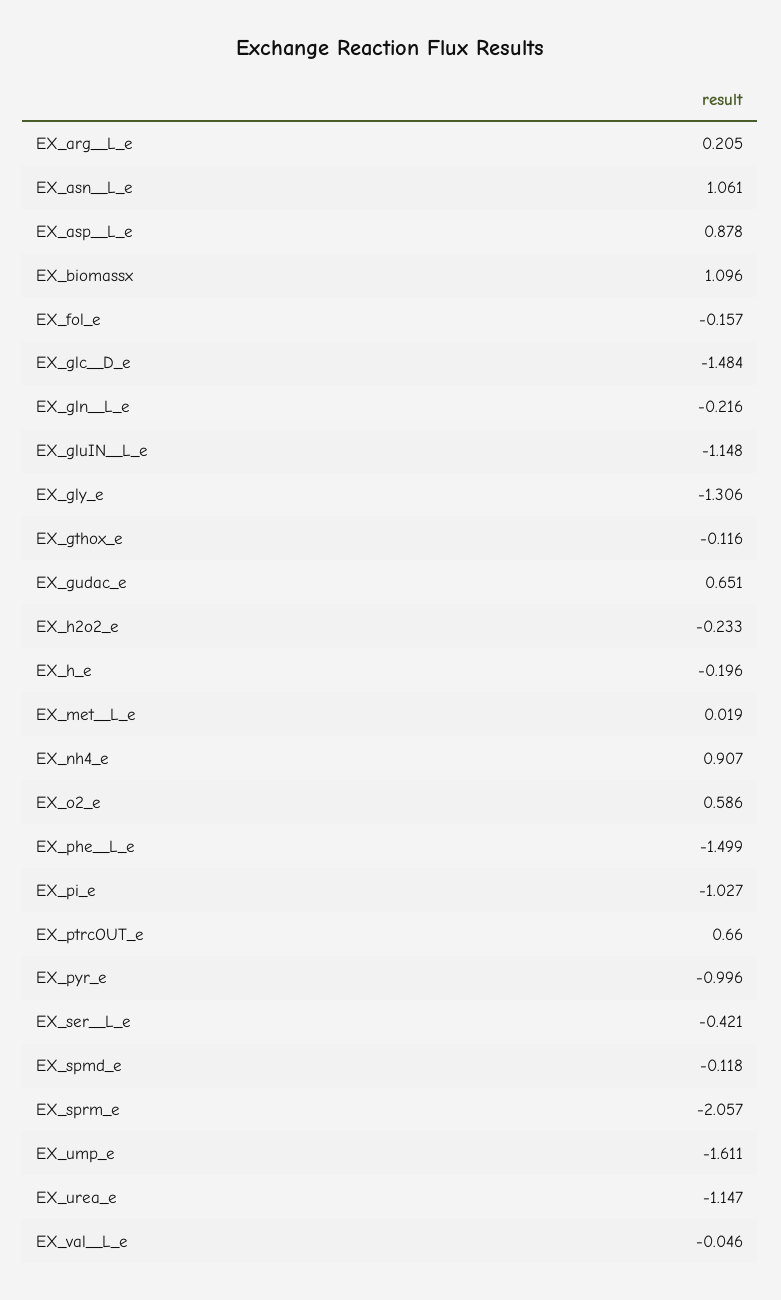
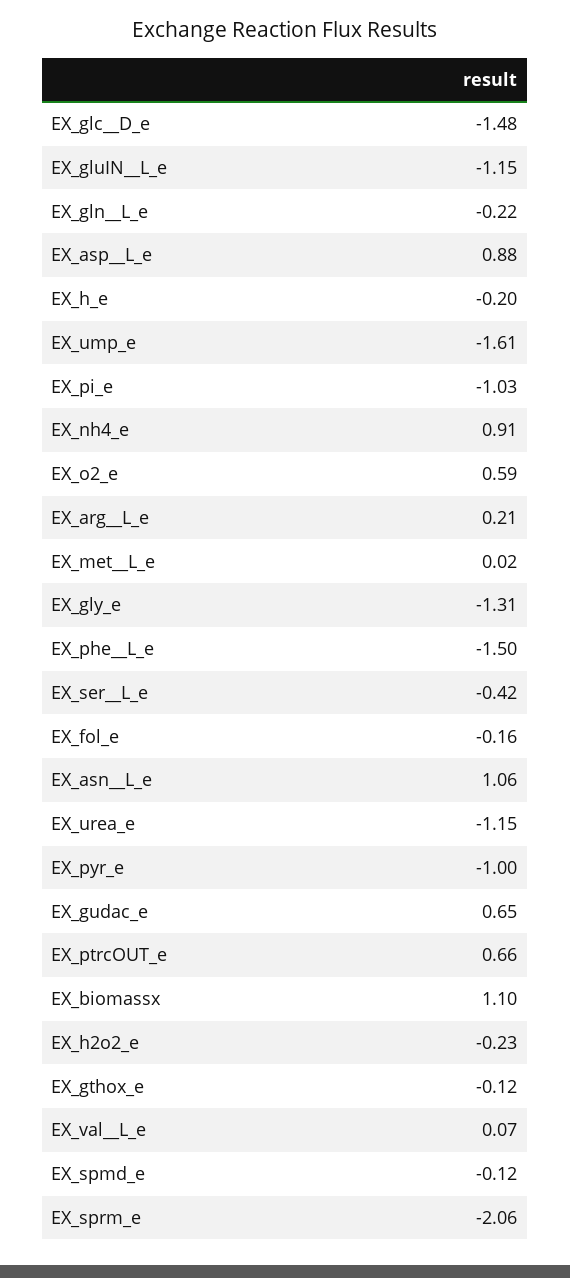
  {
    "EX_arg__L_e": 0.205,
    "EX_asn__L_e": 1.061,
    "EX_asp__L_e": 0.878,
    "EX_biomassx": 1.096,
    "EX_fol_e": -0.157,
    "EX_glc__D_e": -1.484,
    "EX_gln__L_e": -0.216,
    "EX_gluIN__L_e": -1.148,
    "EX_gly_e": -1.306,
    "EX_gthox_e": -0.116,
    "EX_gudac_e": 0.651,
    "EX_h2o2_e": -0.233,
    "EX_h_e": -0.196,
    "EX_met__L_e": 0.019,
    "EX_nh4_e": 0.907,
    "EX_o2_e": 0.586,
    "EX_phe__L_e": -1.499,
    "EX_pi_e": -1.027,
    "EX_ptrcOUT_e": 0.66,
    "EX_pyr_e": -0.996,
    "EX_ser__L_e": -0.421,
    "EX_spmd_e": -0.118,
    "EX_sprm_e": -2.057,
    "EX_ump_e": -1.611,
    "EX_urea_e": -1.147,
-   "EX_val__L_e": -0.046
+   "EX_val__L_e": 0.07
  }

